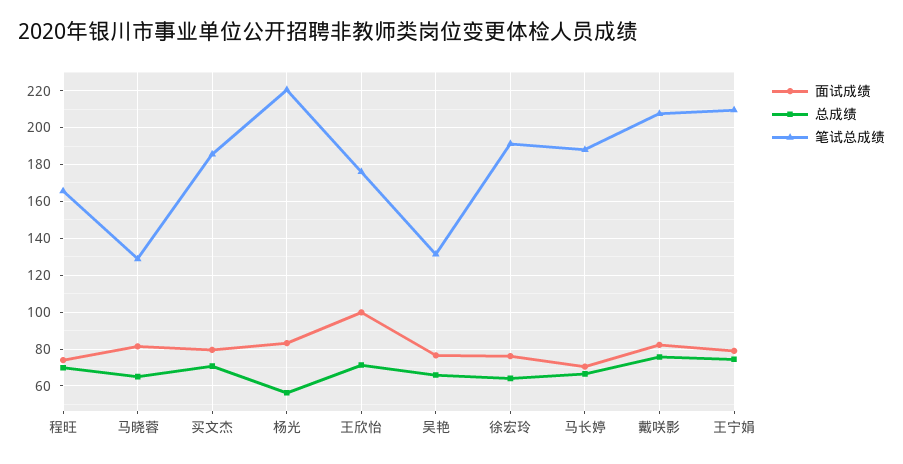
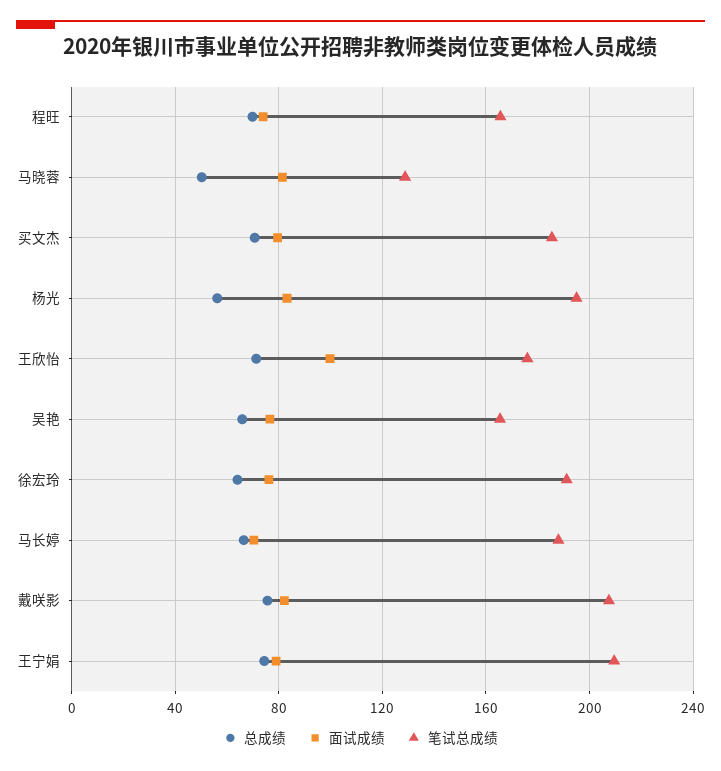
  {
    "面试成绩": {
      "程旺": 75,
      "马晓蓉": 80,
      "买文杰": 80,
      "杨光": 85,
      "王欣怡": 100,
      "吴艳": 75,
      "徐宏玲": 75,
      "马长婷": 70,
      "戴咲影": 80,
      "王宁娟": 80
    },
    "总成绩": {
      "程旺": 70,
-     "马晓蓉": 65,
+     "马晓蓉": 50,
      "买文杰": 70,
      "杨光": 55,
      "王欣怡": 70,
      "吴艳": 65,
      "徐宏玲": 65,
      "马长婷": 65,
      "戴咲影": 75,
      "王宁娟": 75
    },
    "笔试总成绩": {
      "程旺": 165,
      "马晓蓉": 130,
      "买文杰": 185,
-     "杨光": 220,
+     "杨光": 195,
      "王欣怡": 175,
-     "吴艳": 130,
+     "吴艳": 165,
      "徐宏玲": 190,
      "马长婷": 190,
      "戴咲影": 210,
      "王宁娟": 210
    }
  }

